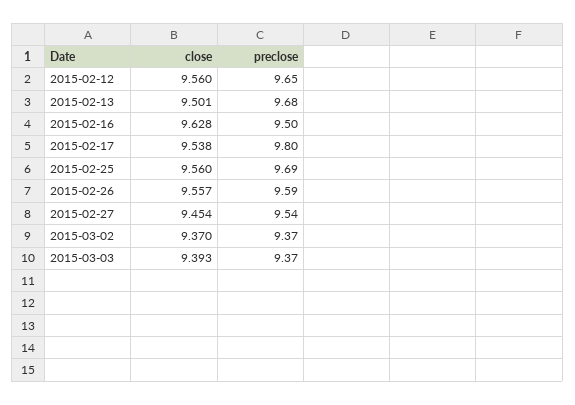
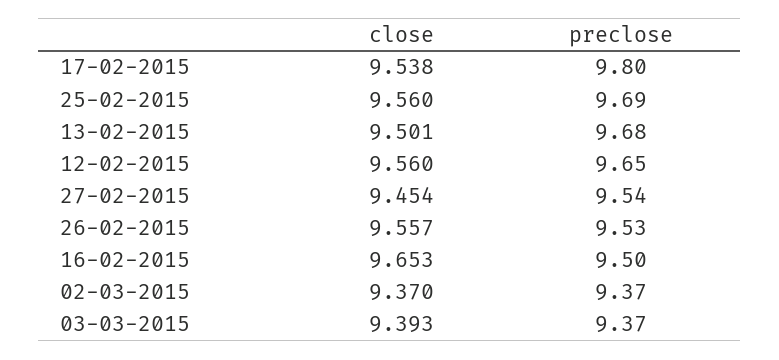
  {
    "close": {
      "2015-02-12": 9.56,
      "2015-02-13": 9.501,
-     "2015-02-16": 9.628,
+     "2015-02-16": 9.653,
      "2015-02-17": 9.538,
      "2015-02-25": 9.56,
      "2015-02-26": 9.557,
      "2015-02-27": 9.454,
      "2015-03-02": 9.37,
      "2015-03-03": 9.393
    },
    "preclose": {
      "2015-02-12": 9.65,
      "2015-02-13": 9.68,
      "2015-02-16": 9.5,
      "2015-02-17": 9.8,
      "2015-02-25": 9.69,
-     "2015-02-26": 9.59,
+     "2015-02-26": 9.53,
      "2015-02-27": 9.54,
      "2015-03-02": 9.37,
      "2015-03-03": 9.37
    }
  }

